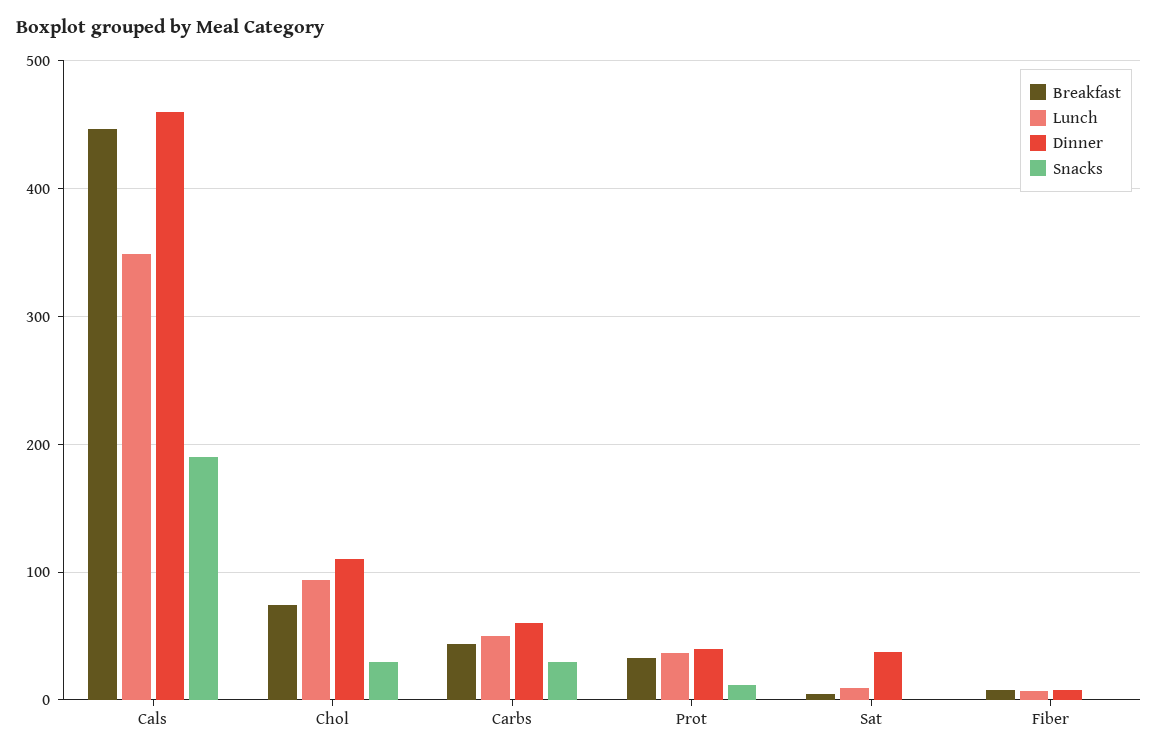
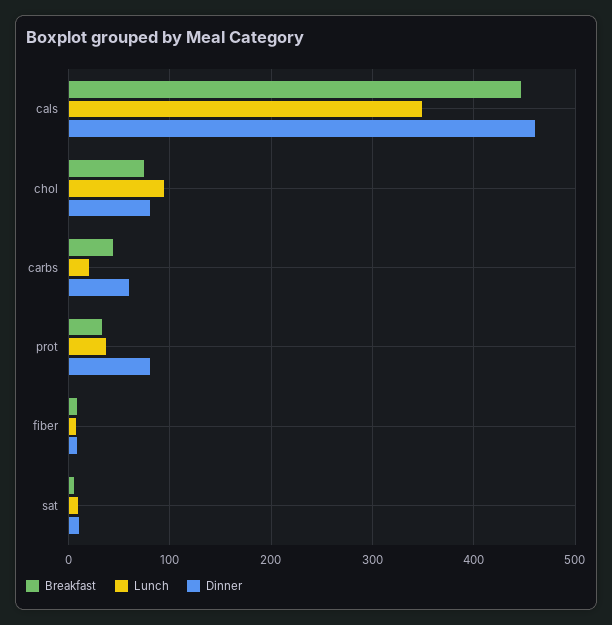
  {
    "Breakfast": {
      "Cals": 450,
      "Chol": 70,
      "Carbs": 40,
      "Prot": 30,
      "Sat": 10,
      "Fiber": 10
    },
    "Lunch": {
      "Cals": 350,
      "Chol": 90,
-     "Carbs": 50,
+     "Carbs": 20,
      "Prot": 40,
      "Sat": 10,
      "Fiber": 10
    },
    "Dinner": {
      "Cals": 460,
-     "Chol": 110,
+     "Chol": 80,
      "Carbs": 60,
-     "Prot": 40,
+     "Prot": 80,
-     "Sat": 40,
+     "Sat": 10,
      "Fiber": 10
-   },
+   }
-   "Snacks": {
-     "Cals": 190,
-     "Chol": 30,
-     "Carbs": 30,
-     "Prot": 10,
-     "Sat": 0,
-     "Fiber": 0
-   }
  }

